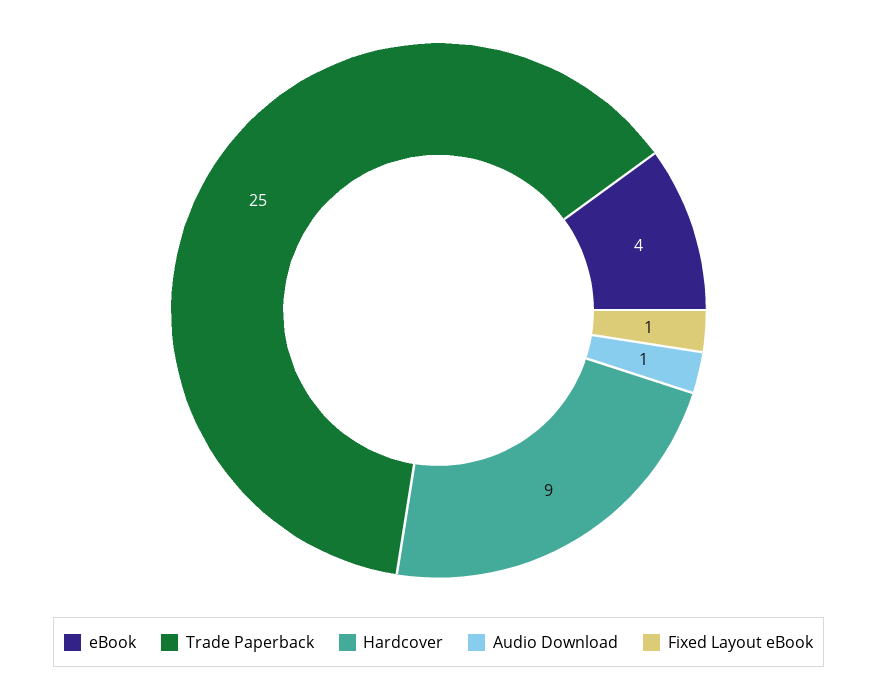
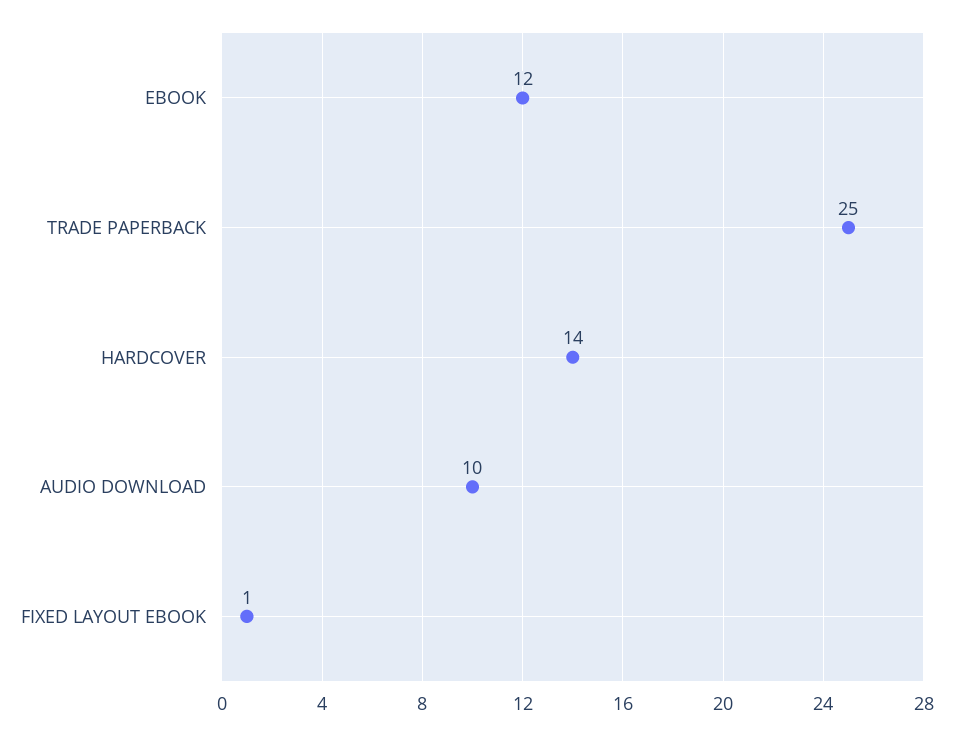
  {
-   "eBook": 4,
+   "eBook": 12,
    "Trade Paperback": 25,
-   "Hardcover": 9,
+   "Hardcover": 14,
-   "Audio Download": 1,
+   "Audio Download": 10,
    "Fixed Layout eBook": 1
  }

